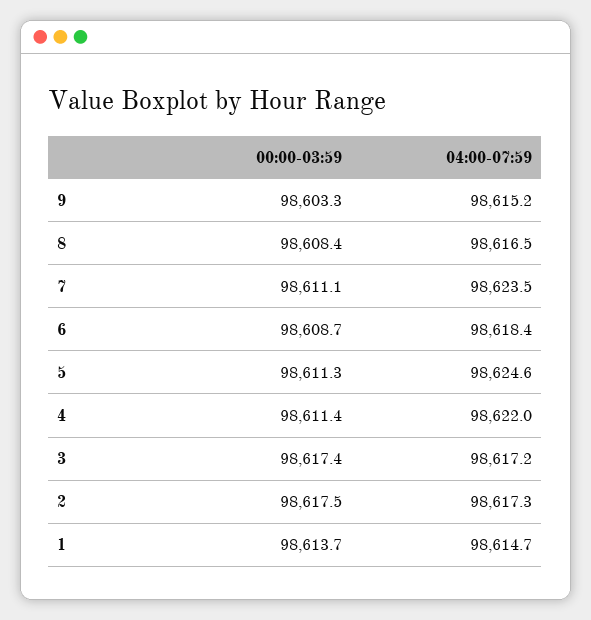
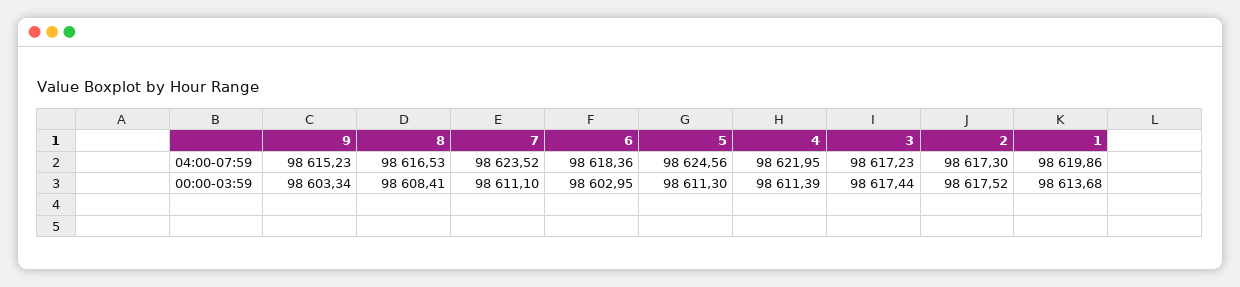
  {
    "00:00-03:59": {
      "9": 98603.34,
      "8": 98608.41,
      "7": 98611.1,
-     "6": 98608.7,
+     "6": 98602.95,
      "5": 98611.3,
      "4": 98611.39,
      "3": 98617.44,
      "2": 98617.52,
      "1": 98613.68
    },
    "04:00-07:59": {
      "9": 98615.23,
      "8": 98616.53,
      "7": 98623.52,
      "6": 98618.36,
      "5": 98624.56,
      "4": 98621.95,
      "3": 98617.23,
      "2": 98617.3,
-     "1": 98614.7
+     "1": 98619.86
    }
  }

